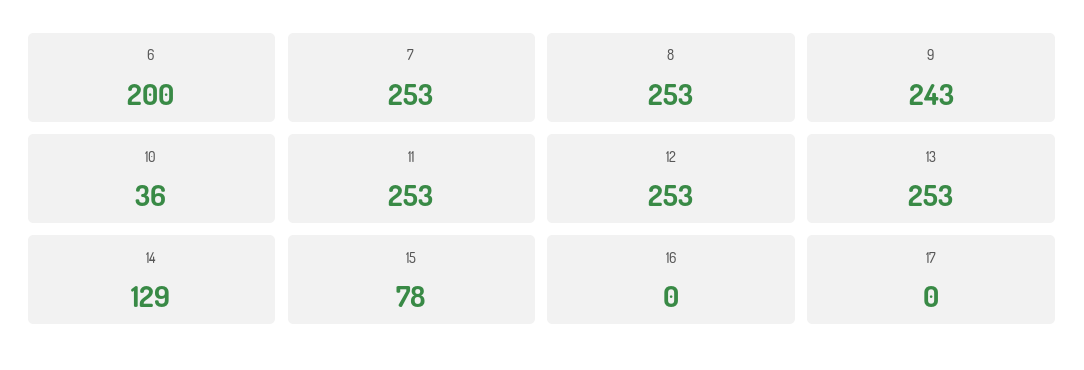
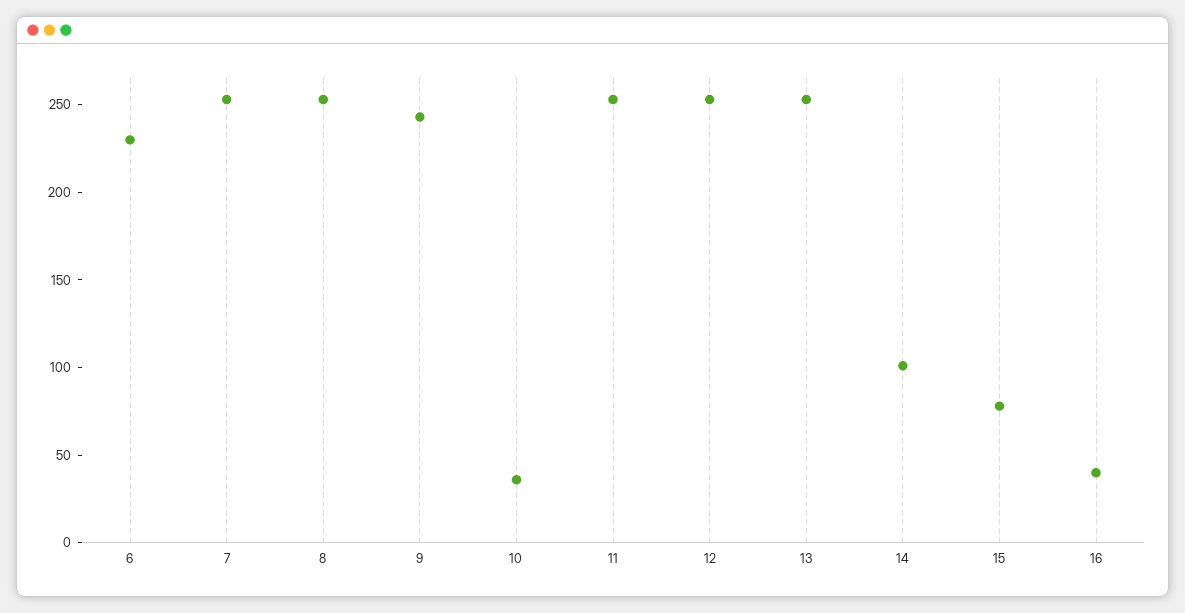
  {
-   "6": 200,
+   "6": 230,
    "7": 253,
    "8": 253,
    "9": 243,
    "10": 36,
    "11": 253,
    "12": 253,
    "13": 253,
-   "14": 129,
+   "14": 100,
    "15": 78,
-   "16": 0,
+   "16": 40
-   "17": 0
  }

